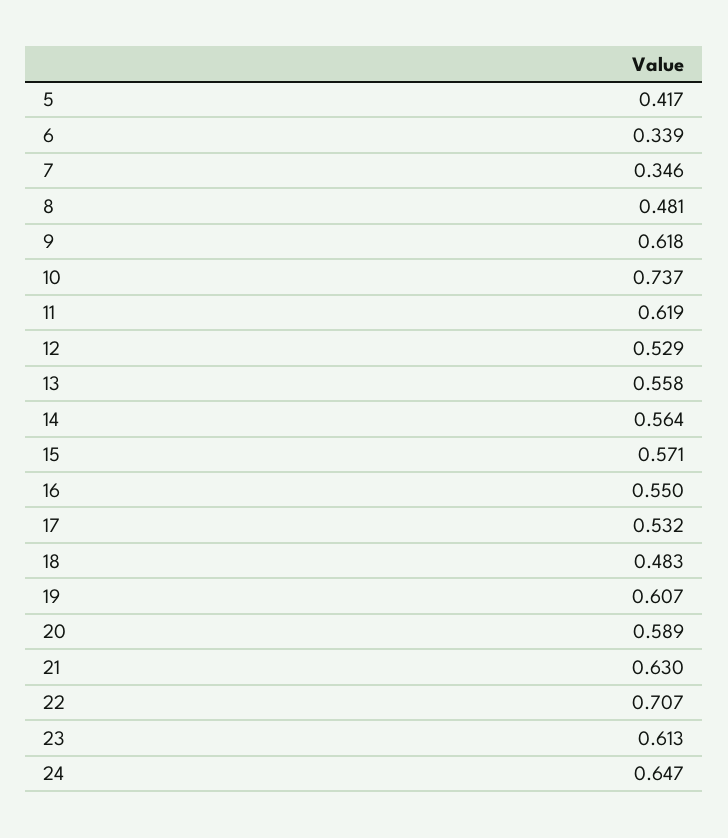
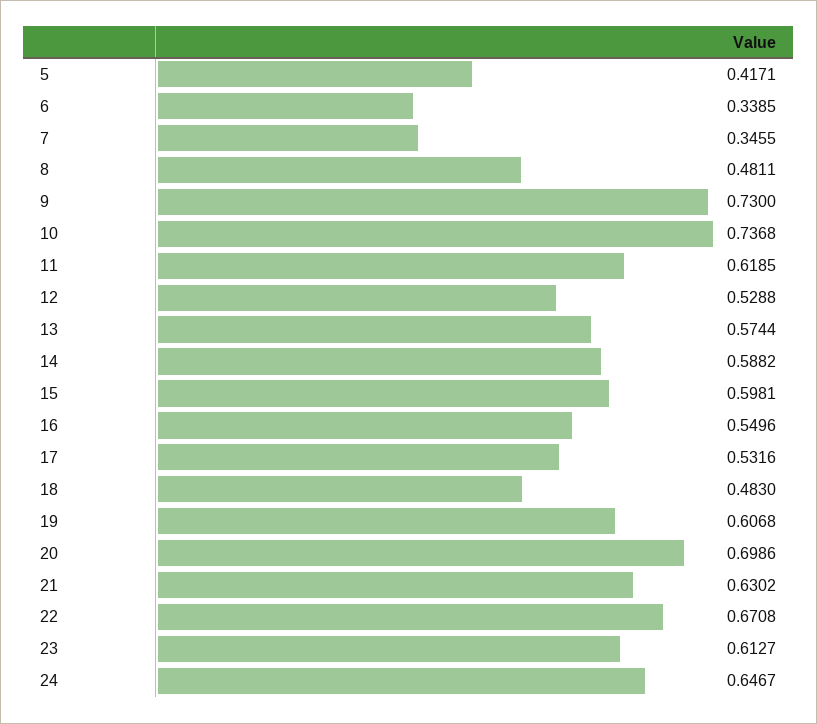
  {
    "5": 0.4171,
    "6": 0.3385,
    "7": 0.3455,
    "8": 0.4811,
-   "9": 0.618,
+   "9": 0.73,
    "10": 0.7368,
    "11": 0.6185,
    "12": 0.5288,
-   "13": 0.558,
+   "13": 0.5744,
-   "14": 0.564,
+   "14": 0.5882,
-   "15": 0.571,
+   "15": 0.5981,
    "16": 0.5496,
    "17": 0.5316,
    "18": 0.483,
    "19": 0.6068,
-   "20": 0.589,
+   "20": 0.6986,
    "21": 0.6302,
-   "22": 0.707,
+   "22": 0.6708,
    "23": 0.6127,
    "24": 0.6467
  }

